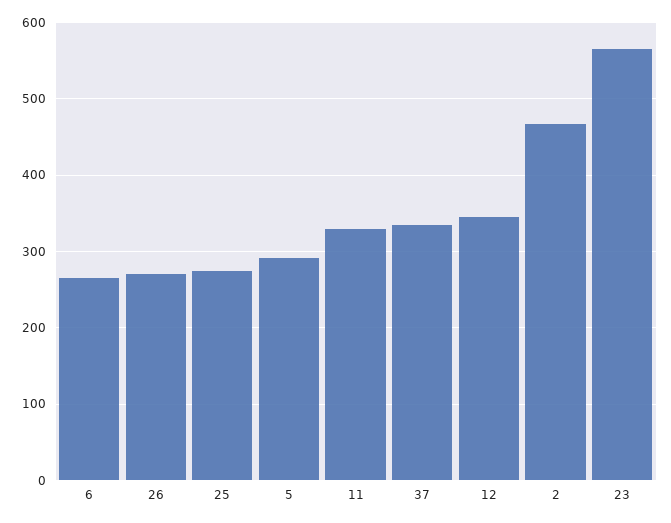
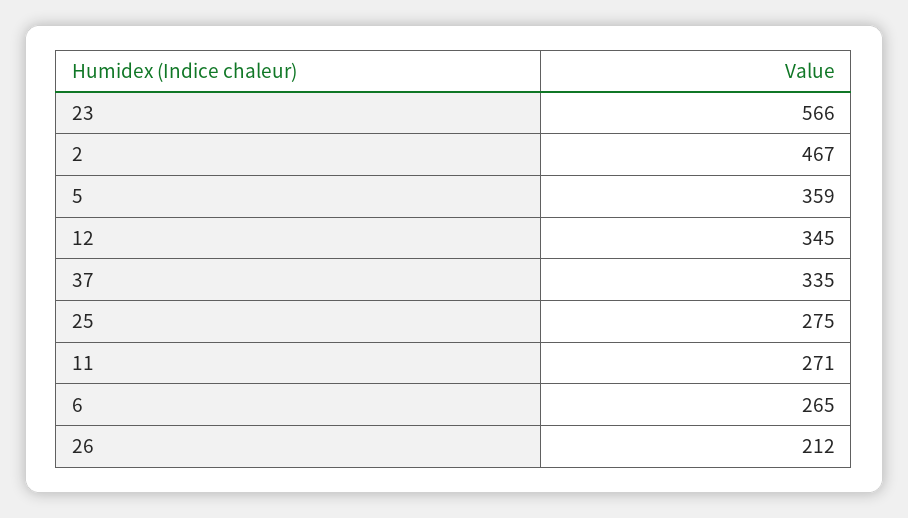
  {
    "6": 265,
-   "26": 270,
+   "26": 212,
    "25": 275,
-   "5": 290,
+   "5": 359,
-   "11": 330,
+   "11": 271,
    "37": 335,
    "12": 345,
    "2": 467,
    "23": 566
  }

